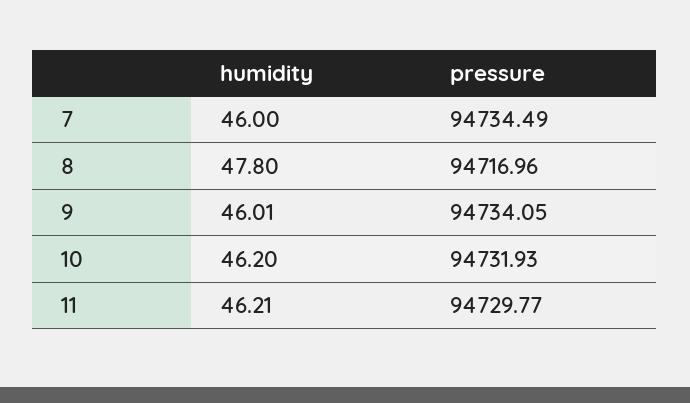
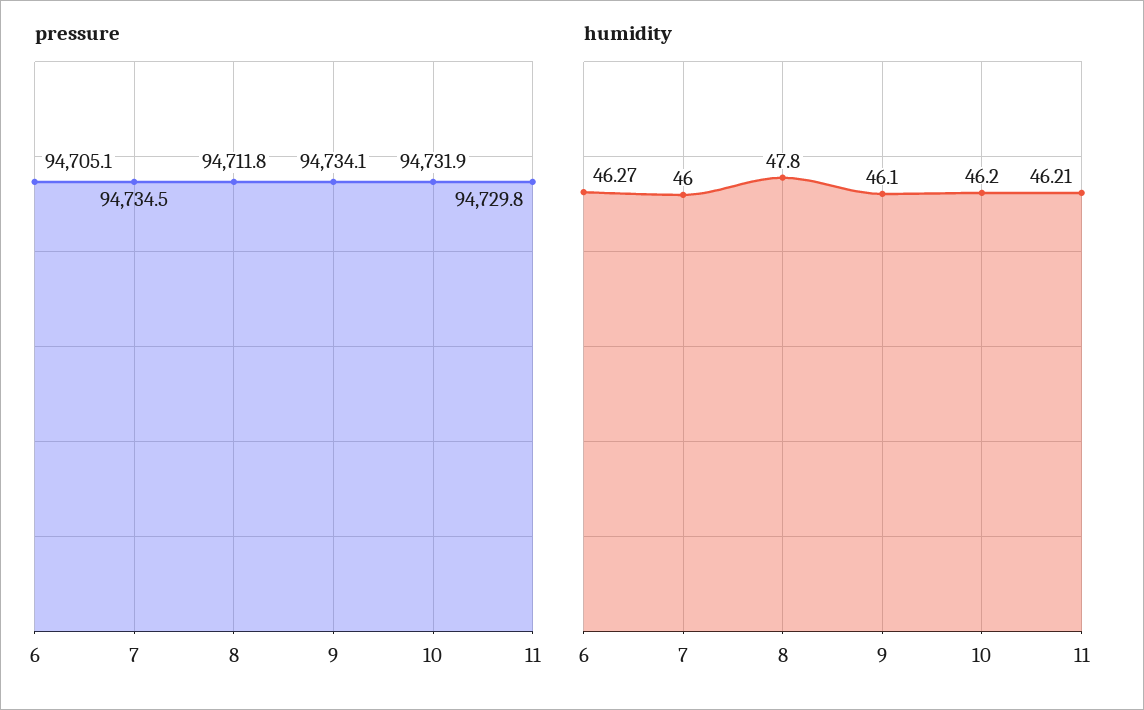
  {
    "humidity": {
      "7": 46,
      "8": 47.8,
-     "9": 46.01,
+     "9": 46.1,
      "10": 46.2,
-     "11": 46.21
+     "11": 46.21,
+     "6": 46.27
    },
    "pressure": {
      "7": 94734.49,
-     "8": 94716.96,
+     "8": 94711.8,
      "9": 94734.05,
      "10": 94731.93,
-     "11": 94729.77
+     "11": 94729.77,
+     "6": 94705.1
    }
  }

